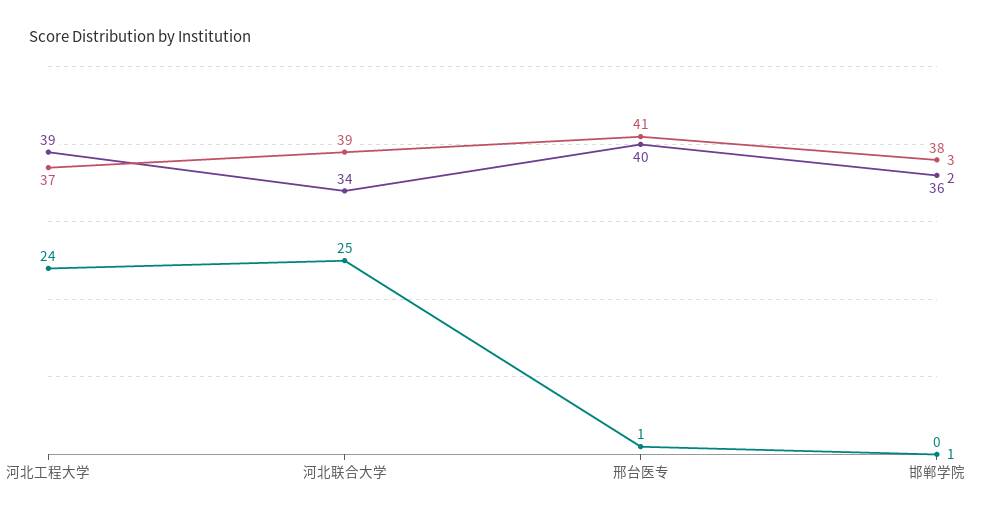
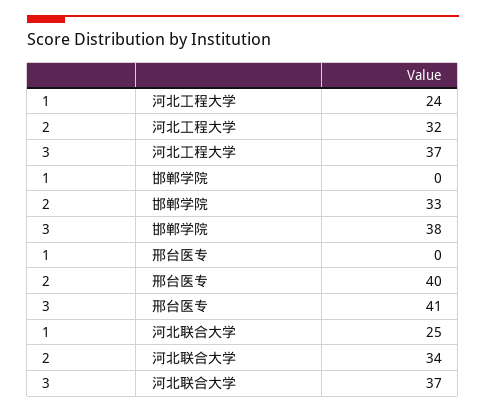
  {
    "3": {
      "河北工程大学": 37,
-     "河北联合大学": 39,
+     "河北联合大学": 37,
      "邢台医专": 41,
      "邯郸学院": 38
    },
    "2": {
-     "河北工程大学": 39,
+     "河北工程大学": 32,
      "河北联合大学": 34,
      "邢台医专": 40,
-     "邯郸学院": 36
+     "邯郸学院": 33
    },
    "1": {
      "河北工程大学": 24,
      "河北联合大学": 25,
-     "邢台医专": 1,
+     "邢台医专": 0,
      "邯郸学院": 0
    }
  }

